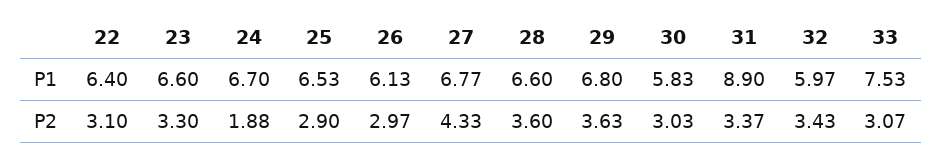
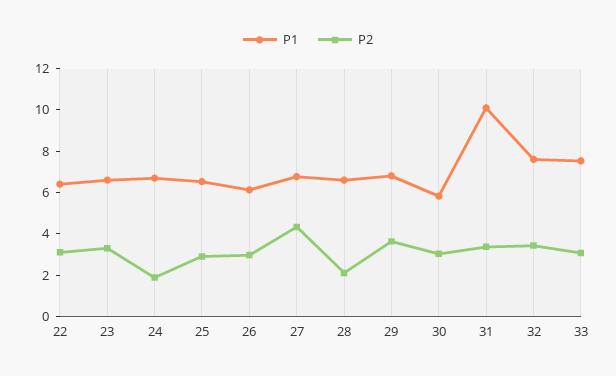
  {
    "P1": {
      "22": 6.4,
      "23": 6.6,
      "24": 6.7,
      "25": 6.53,
      "26": 6.13,
      "27": 6.77,
      "28": 6.6,
      "29": 6.8,
      "30": 5.83,
-     "31": 8.9,
+     "31": 10,
-     "32": 5.97,
+     "32": 7.5,
      "33": 7.53
    },
    "P2": {
      "22": 3.1,
      "23": 3.3,
      "24": 1.88,
      "25": 2.9,
      "26": 2.97,
      "27": 4.33,
-     "28": 3.6,
+     "28": 2,
      "29": 3.63,
      "30": 3.03,
      "31": 3.37,
      "32": 3.43,
      "33": 3.07
    }
  }

